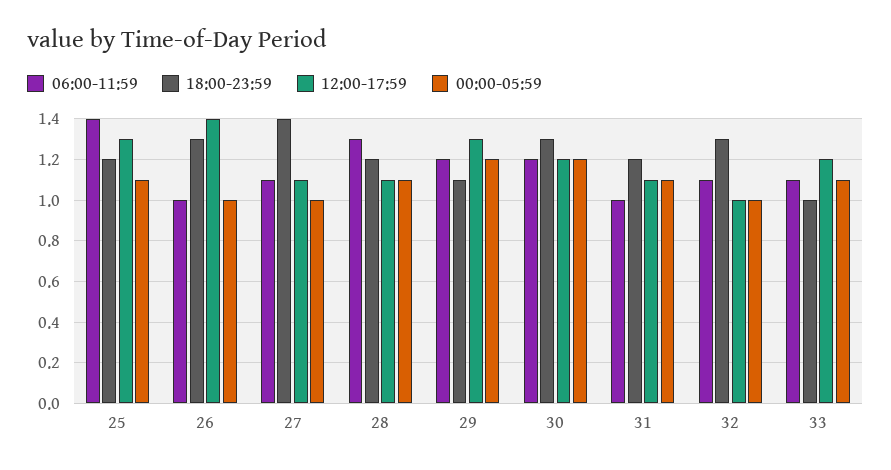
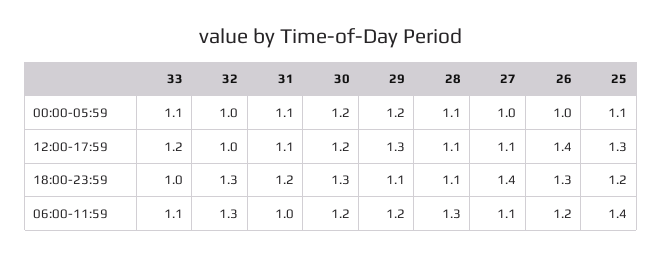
  {
    "06:00-11:59": {
      "25": 1.4,
-     "26": 1,
+     "26": 1.2,
      "27": 1.1,
      "28": 1.3,
      "29": 1.2,
      "30": 1.2,
      "31": 1,
-     "32": 1.1,
+     "32": 1.3,
      "33": 1.1
    },
    "18:00-23:59": {
      "25": 1.2,
      "26": 1.3,
      "27": 1.4,
-     "28": 1.2,
+     "28": 1.1,
      "29": 1.1,
      "30": 1.3,
      "31": 1.2,
      "32": 1.3,
      "33": 1
    },
    "12:00-17:59": {
      "25": 1.3,
      "26": 1.4,
      "27": 1.1,
      "28": 1.1,
      "29": 1.3,
      "30": 1.2,
      "31": 1.1,
      "32": 1,
      "33": 1.2
    },
    "00:00-05:59": {
      "25": 1.1,
      "26": 1,
      "27": 1,
      "28": 1.1,
      "29": 1.2,
      "30": 1.2,
      "31": 1.1,
      "32": 1,
      "33": 1.1
    }
  }

